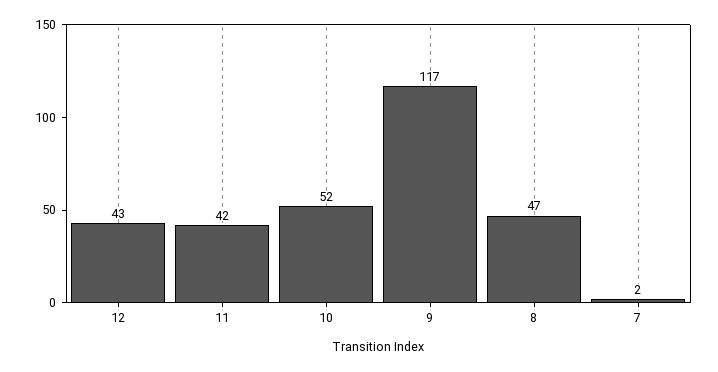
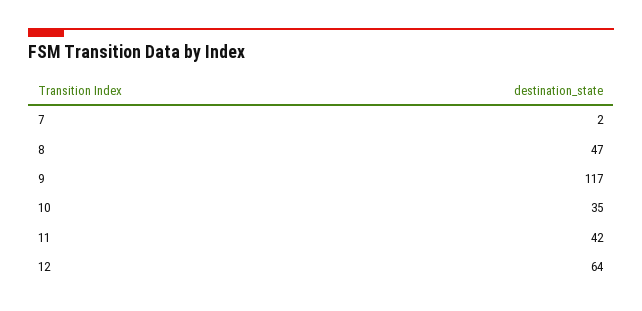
  {
-   "12": 43,
+   "12": 64,
    "11": 42,
-   "10": 52,
+   "10": 35,
    "9": 117,
    "8": 47,
    "7": 2
  }

